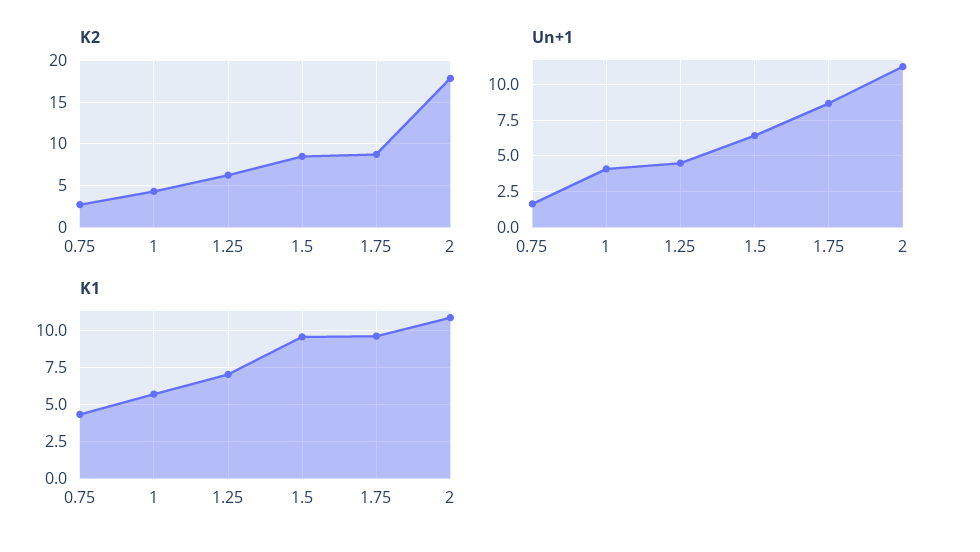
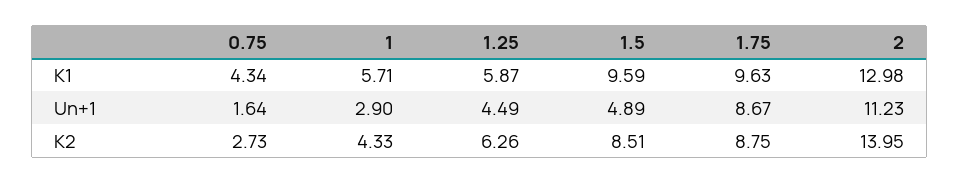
  {
    "K2": {
      "0.75": 2.73,
      "1": 4.33,
      "1.25": 6.26,
      "1.5": 8.51,
      "1.75": 8.75,
-     "2": 18
+     "2": 13.95
    },
    "Un+1": {
      "0.75": 1.64,
-     "1": 4,
+     "1": 2.9,
      "1.25": 4.49,
-     "1.5": 6.5,
+     "1.5": 4.89,
      "1.75": 8.67,
      "2": 11.23
    },
    "K1": {
      "0.75": 4.34,
      "1": 5.71,
-     "1.25": 7,
+     "1.25": 5.87,
      "1.5": 9.59,
      "1.75": 9.63,
-     "2": 11
+     "2": 12.98
    }
  }

